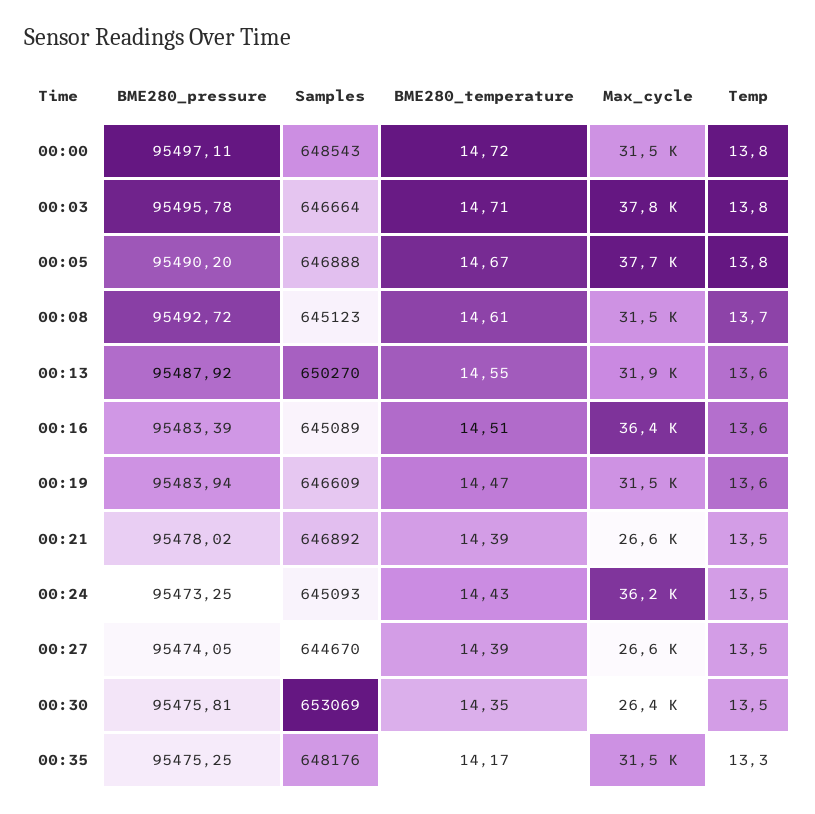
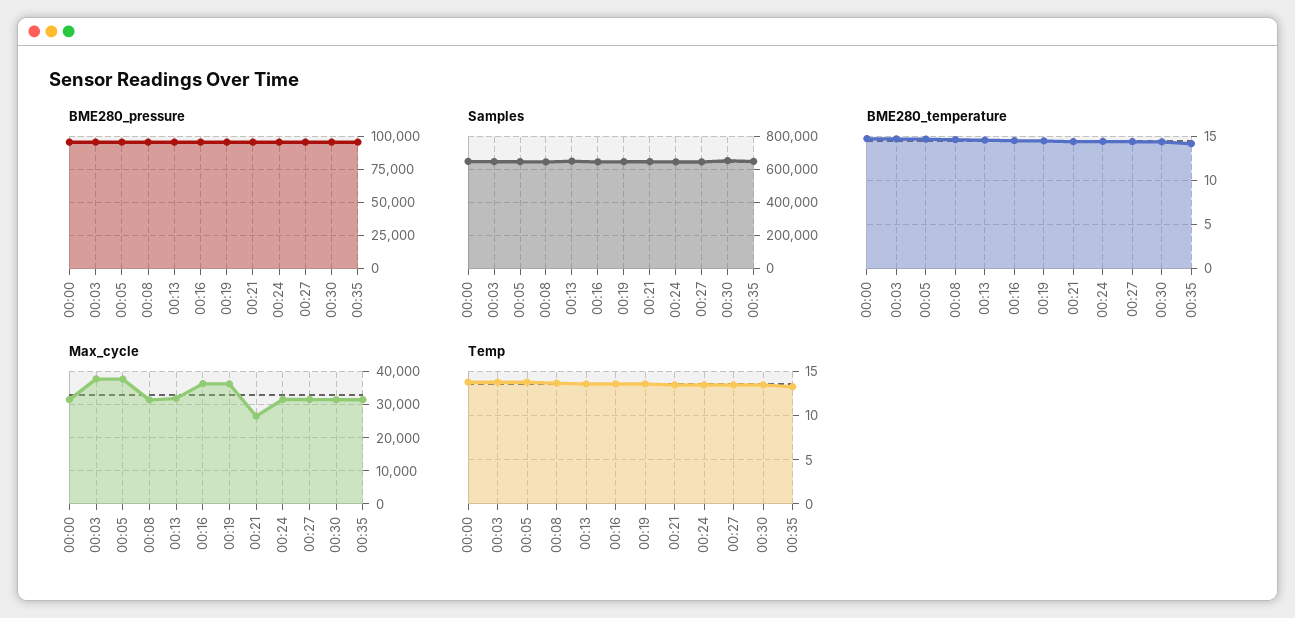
  {
    "BME280_pressure": {
      "00:00": 95497.11,
      "00:03": 95495.78,
      "00:05": 95490.2,
      "00:08": 95492.72,
      "00:13": 95487.92,
      "00:16": 95483.39,
      "00:19": 95483.94,
      "00:21": 95478.02,
      "00:24": 95473.25,
      "00:27": 95474.05,
      "00:30": 95475.81,
      "00:35": 95475.25
    },
    "Samples": {
      "00:00": 648543,
      "00:03": 646664,
      "00:05": 646888,
      "00:08": 645123,
      "00:13": 650270,
      "00:16": 645089,
      "00:19": 646609,
      "00:21": 646892,
      "00:24": 645093,
      "00:27": 644670,
      "00:30": 653069,
      "00:35": 648176
    },
    "BME280_temperature": {
      "00:00": 14.72,
      "00:03": 14.71,
      "00:05": 14.67,
      "00:08": 14.61,
      "00:13": 14.55,
      "00:16": 14.51,
      "00:19": 14.47,
      "00:21": 14.39,
      "00:24": 14.43,
      "00:27": 14.39,
      "00:30": 14.35,
      "00:35": 14.17
    },
    "Max_cycle": {
      "00:00": 31500,
      "00:03": 37800,
      "00:05": 37700,
      "00:08": 31500,
      "00:13": 31900,
      "00:16": 36400,
-     "00:19": 31500,
+     "00:19": 36000,
      "00:21": 26600,
-     "00:24": 36200,
+     "00:24": 32000,
-     "00:27": 26600,
+     "00:27": 32000,
-     "00:30": 26400,
+     "00:30": 32000,
      "00:35": 31500
    },
    "Temp": {
      "00:00": 13.8,
      "00:03": 13.8,
      "00:05": 13.8,
      "00:08": 13.7,
      "00:13": 13.6,
      "00:16": 13.6,
      "00:19": 13.6,
      "00:21": 13.5,
      "00:24": 13.5,
      "00:27": 13.5,
      "00:30": 13.5,
      "00:35": 13.3
    }
  }

